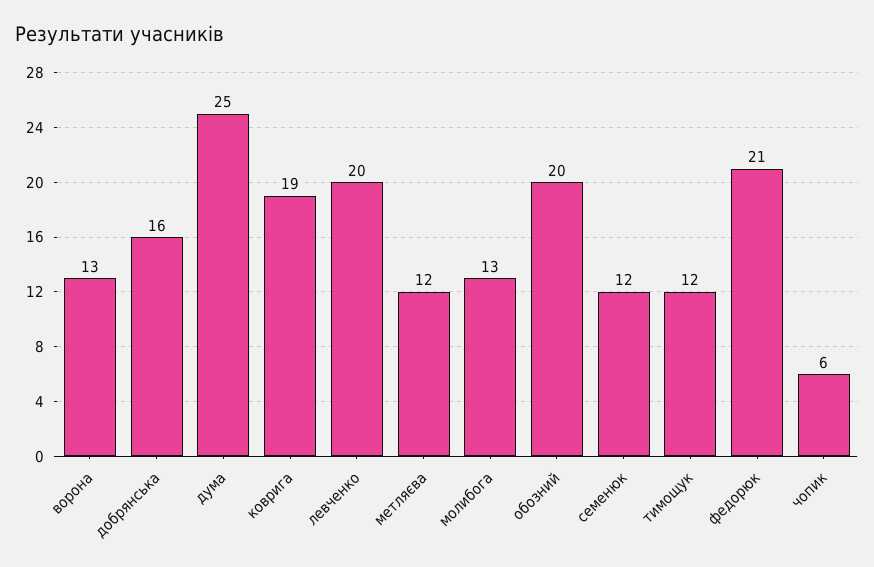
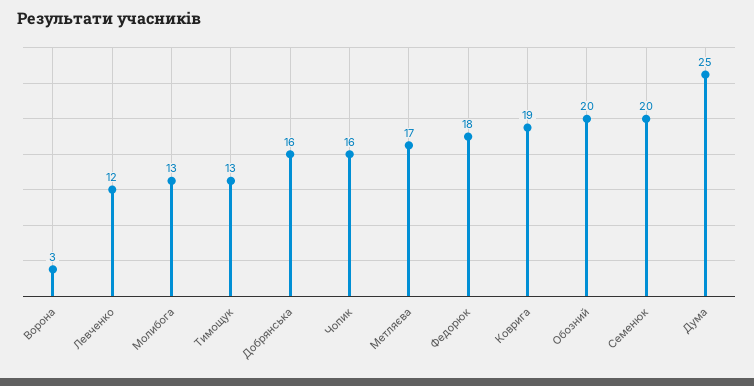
  {
-   "ворона": 13,
+   "ворона": 3,
    "добрянська": 16,
    "дума": 25,
    "коврига": 19,
-   "левченко": 20,
+   "левченко": 12,
-   "метляєва": 12,
+   "метляєва": 17,
    "молибога": 13,
    "обозний": 20,
-   "семенюк": 12,
+   "семенюк": 20,
-   "тимощук": 12,
+   "тимощук": 13,
-   "федорюк": 21,
+   "федорюк": 18,
-   "чопик": 6
+   "чопик": 16
  }

